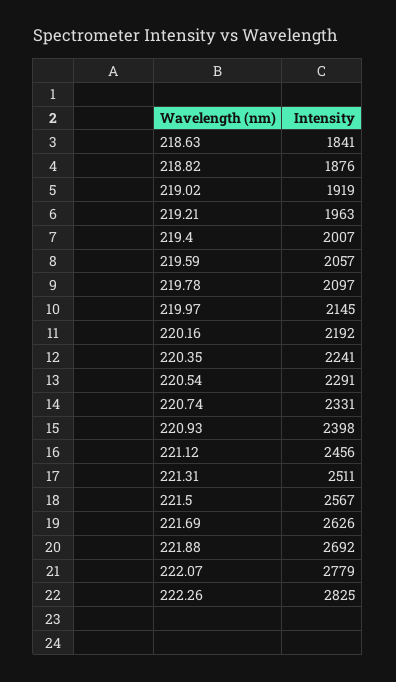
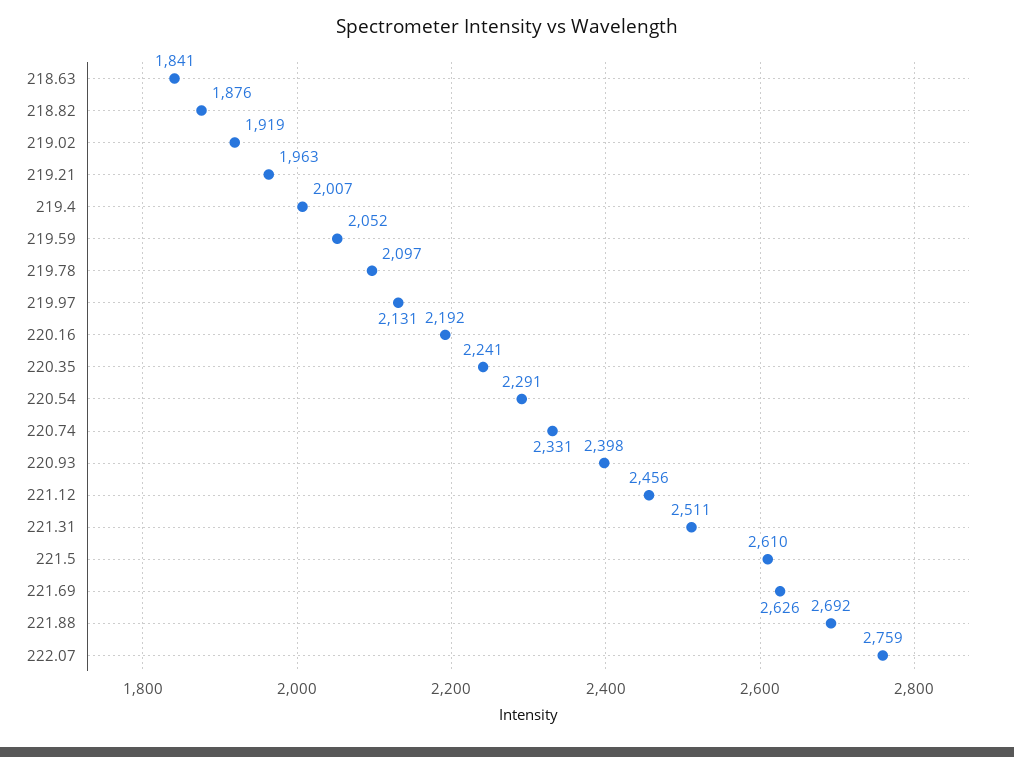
  {
    "218.63": 1841,
    "218.82": 1876,
    "219.02": 1919,
    "219.21": 1963,
    "219.4": 2007,
-   "219.59": 2057,
+   "219.59": 2052,
    "219.78": 2097,
-   "219.97": 2145,
+   "219.97": 2131,
    "220.16": 2192,
    "220.35": 2241,
    "220.54": 2291,
    "220.74": 2331,
    "220.93": 2398,
    "221.12": 2456,
    "221.31": 2511,
-   "221.5": 2567,
+   "221.5": 2610,
    "221.69": 2626,
    "221.88": 2692,
-   "222.07": 2779,
+   "222.07": 2759
-   "222.26": 2825
  }

